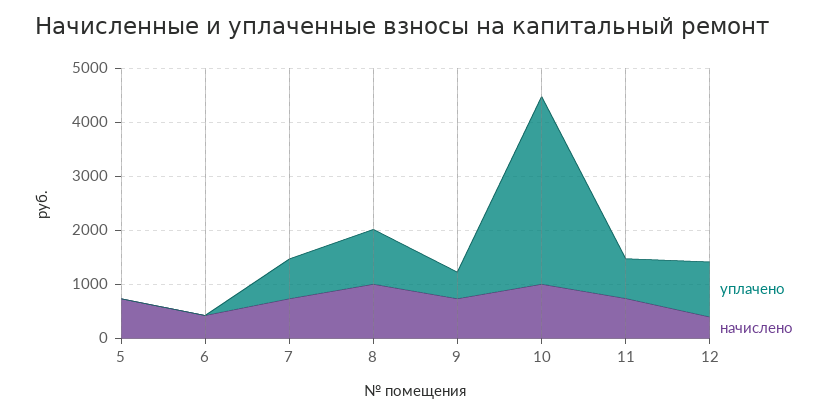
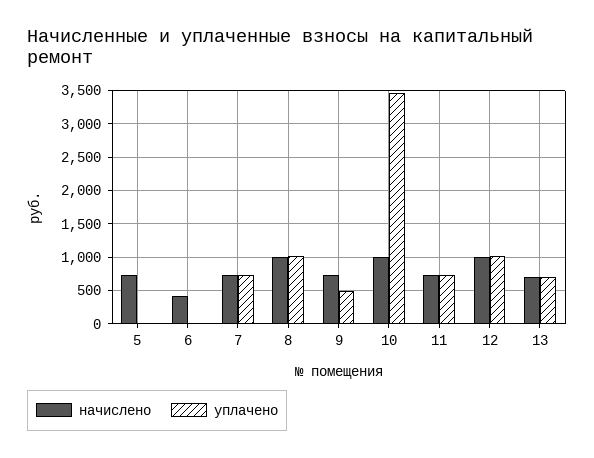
  {
    "уплачено": {
      "5": 0,
      "6": 0,
      "7": 700,
      "8": 1000,
      "9": 500,
      "10": 3500,
      "11": 700,
-     "12": 1000
+     "12": 1000,
+     "13": 700
    },
    "начислено": {
      "5": 700,
      "6": 400,
      "7": 700,
      "8": 1000,
      "9": 700,
      "10": 1000,
      "11": 700,
-     "12": 400
+     "12": 1000,
+     "13": 700
    }
  }

